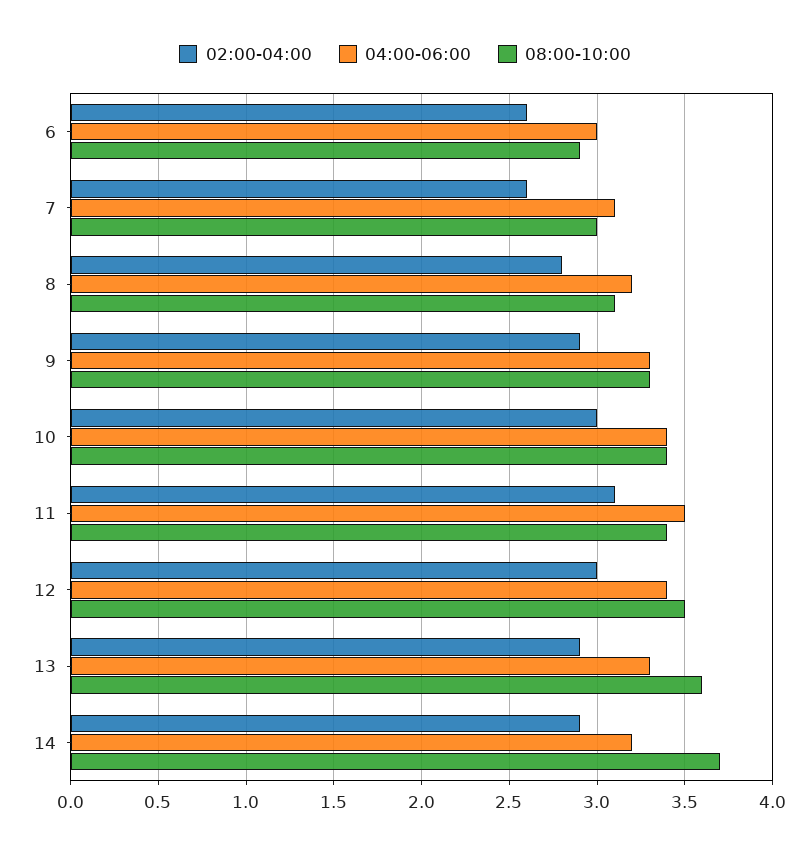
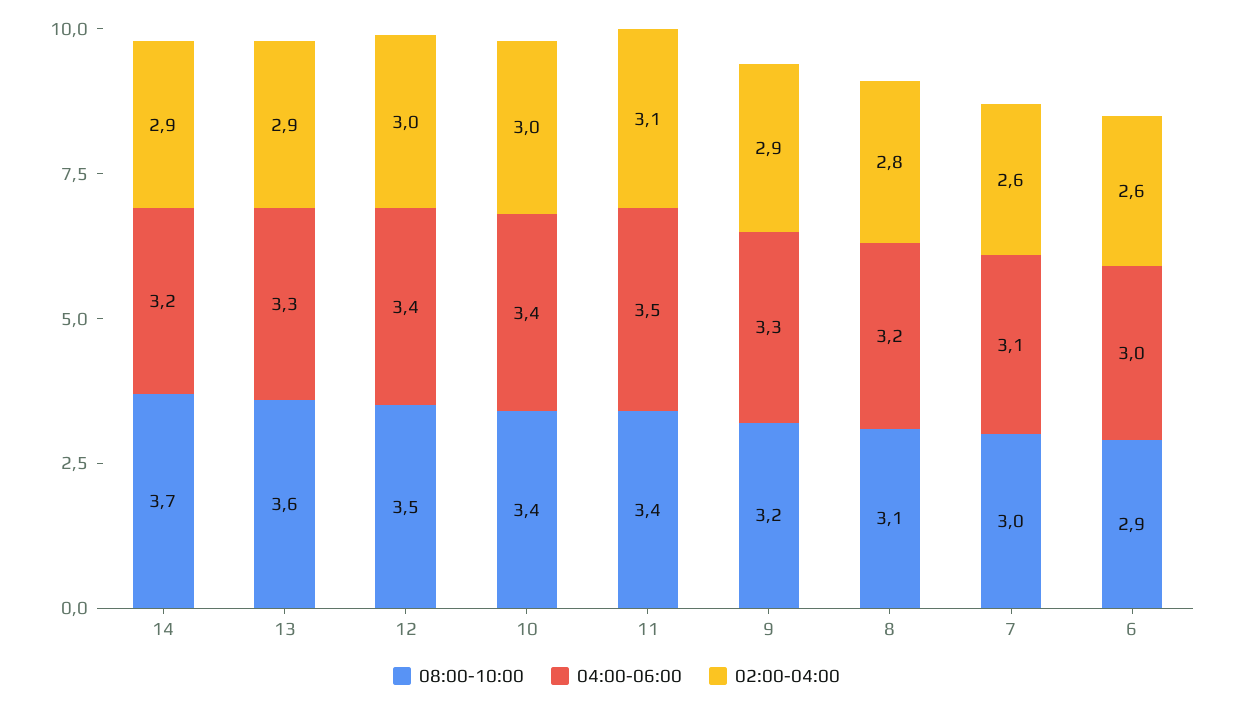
  {
    "02:00-04:00": {
      "6": 2.6,
      "7": 2.6,
      "8": 2.8,
      "9": 2.9,
      "10": 3,
      "11": 3.1,
      "12": 3,
      "13": 2.9,
      "14": 2.9
    },
    "04:00-06:00": {
      "6": 3,
      "7": 3.1,
      "8": 3.2,
      "9": 3.3,
      "10": 3.4,
      "11": 3.5,
      "12": 3.4,
      "13": 3.3,
      "14": 3.2
    },
    "08:00-10:00": {
      "6": 2.9,
      "7": 3,
      "8": 3.1,
-     "9": 3.3,
+     "9": 3.2,
      "10": 3.4,
      "11": 3.4,
      "12": 3.5,
      "13": 3.6,
      "14": 3.7
    }
  }

